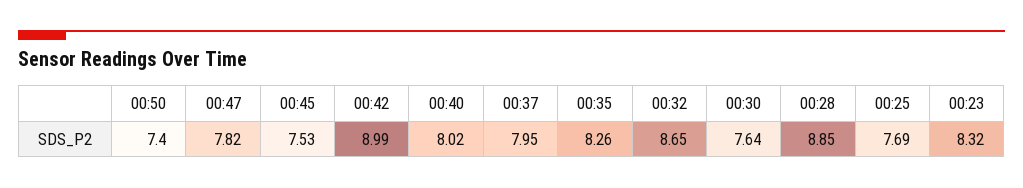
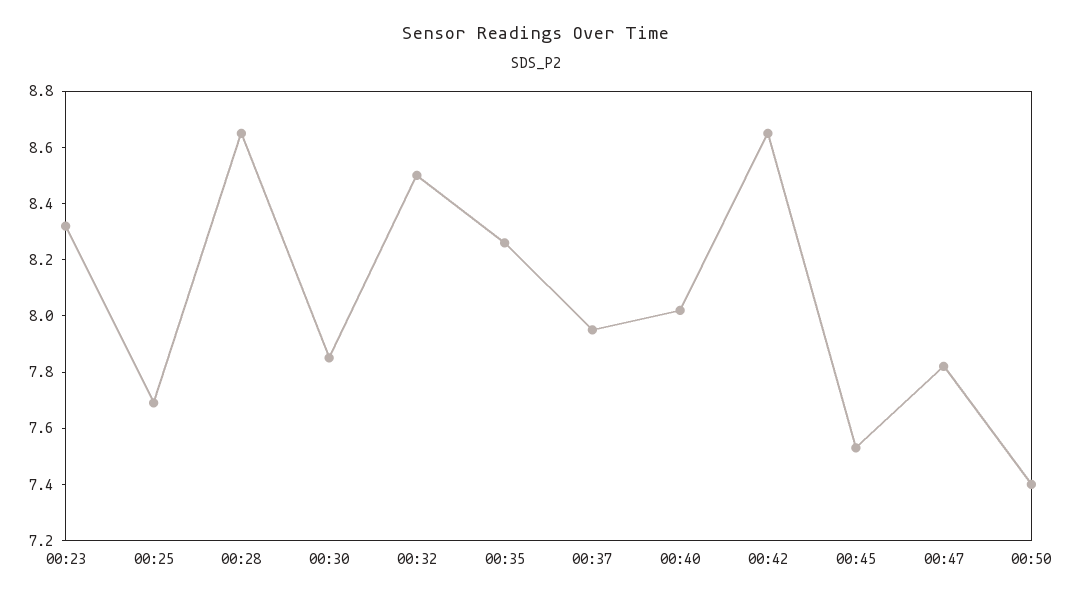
  {
    "00:50": 7.4,
    "00:47": 7.82,
    "00:45": 7.53,
-   "00:42": 8.99,
+   "00:42": 8.65,
    "00:40": 8.02,
    "00:37": 7.95,
    "00:35": 8.26,
-   "00:32": 8.65,
+   "00:32": 8.5,
-   "00:30": 7.64,
+   "00:30": 7.85,
-   "00:28": 8.85,
+   "00:28": 8.65,
    "00:25": 7.69,
    "00:23": 8.32
  }

